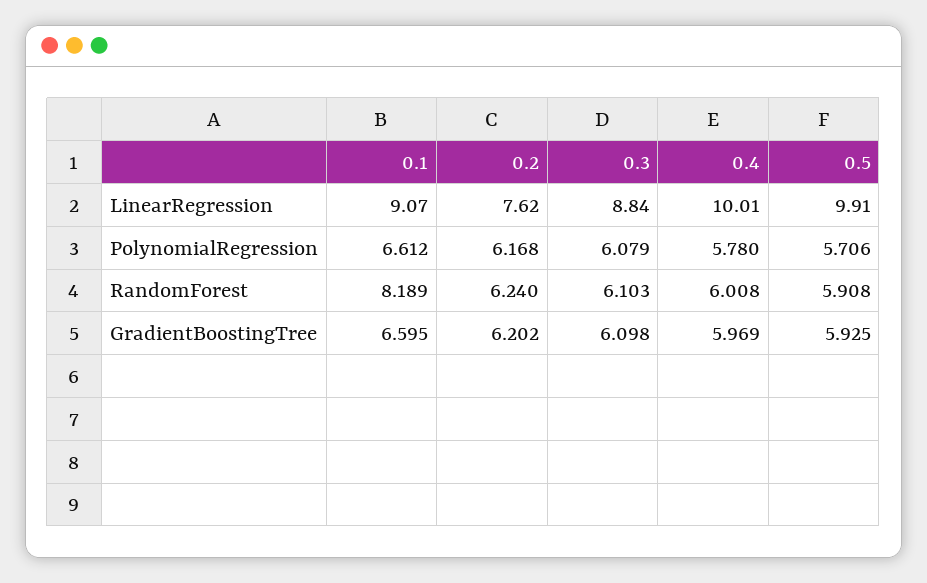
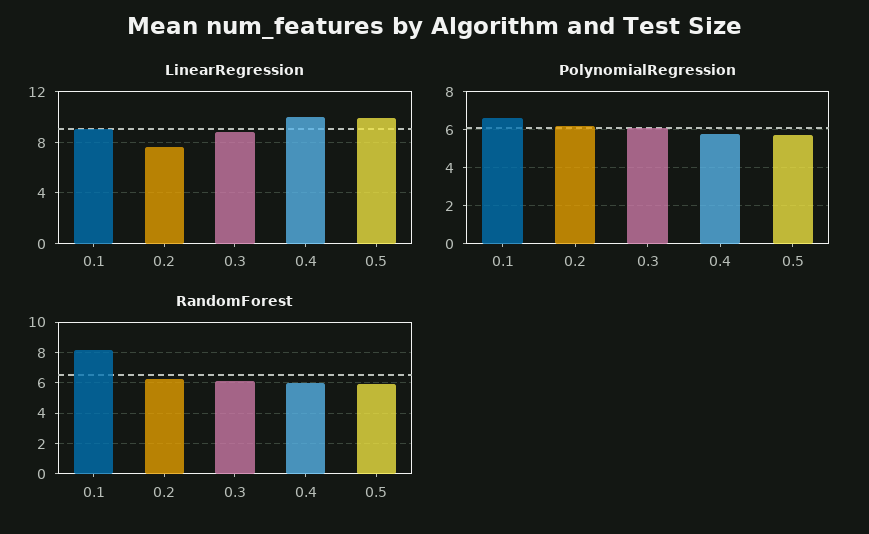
  {
    "LinearRegression": {
      "0.1": 9.07,
      "0.2": 7.62,
      "0.3": 8.84,
      "0.4": 10.01,
      "0.5": 9.91
    },
    "PolynomialRegression": {
      "0.1": 6.612,
      "0.2": 6.168,
      "0.3": 6.079,
      "0.4": 5.78,
      "0.5": 5.706
    },
    "RandomForest": {
      "0.1": 8.189,
      "0.2": 6.24,
      "0.3": 6.103,
      "0.4": 6.008,
      "0.5": 5.908
-   },
+   }
-   "GradientBoostingTree": {
-     "0.1": 6.595,
-     "0.2": 6.202,
-     "0.3": 6.098,
-     "0.4": 5.969,
-     "0.5": 5.925
-   }
  }

